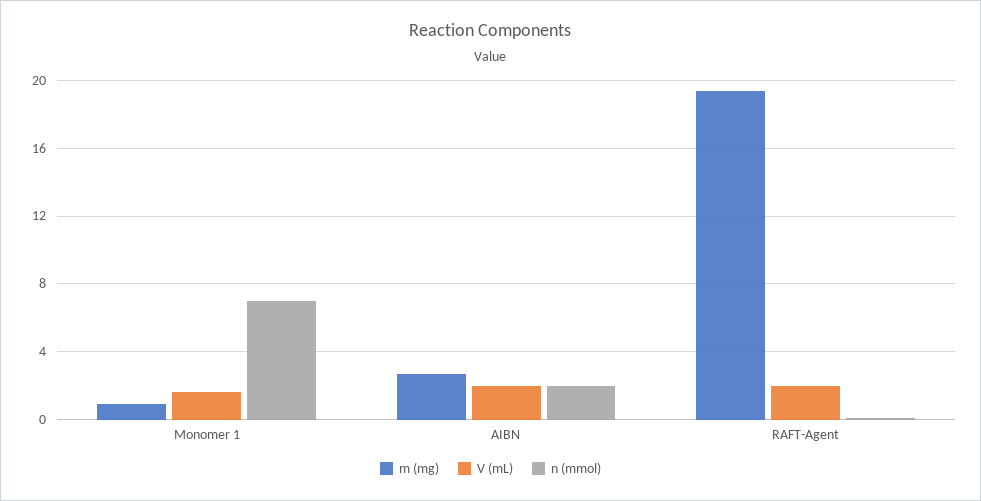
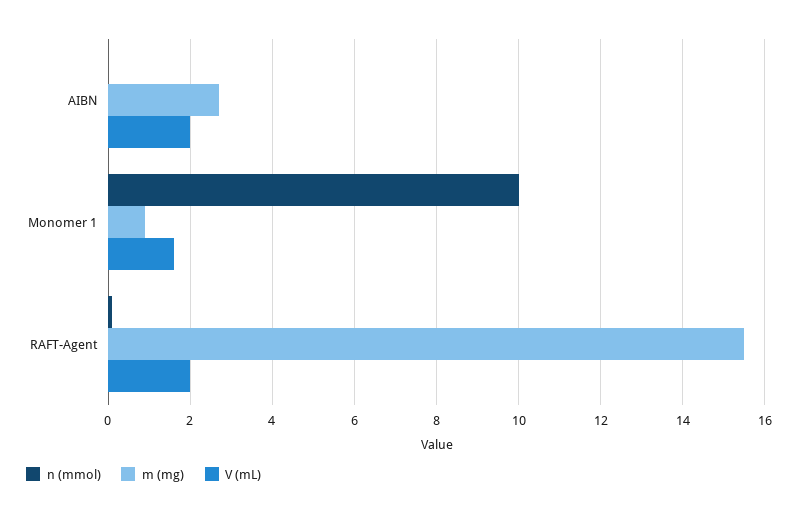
  {
    "m (mg)": {
      "Monomer 1": 1,
      "AIBN": 2.5,
-     "RAFT-Agent": 19.5
+     "RAFT-Agent": 15.5
    },
    "V (mL)": {
      "Monomer 1": 1.5,
      "AIBN": 2,
      "RAFT-Agent": 2
    },
    "n (mmol)": {
-     "Monomer 1": 7,
+     "Monomer 1": 10,
-     "AIBN": 2,
+     "AIBN": 0,
      "RAFT-Agent": 0
    }
  }

